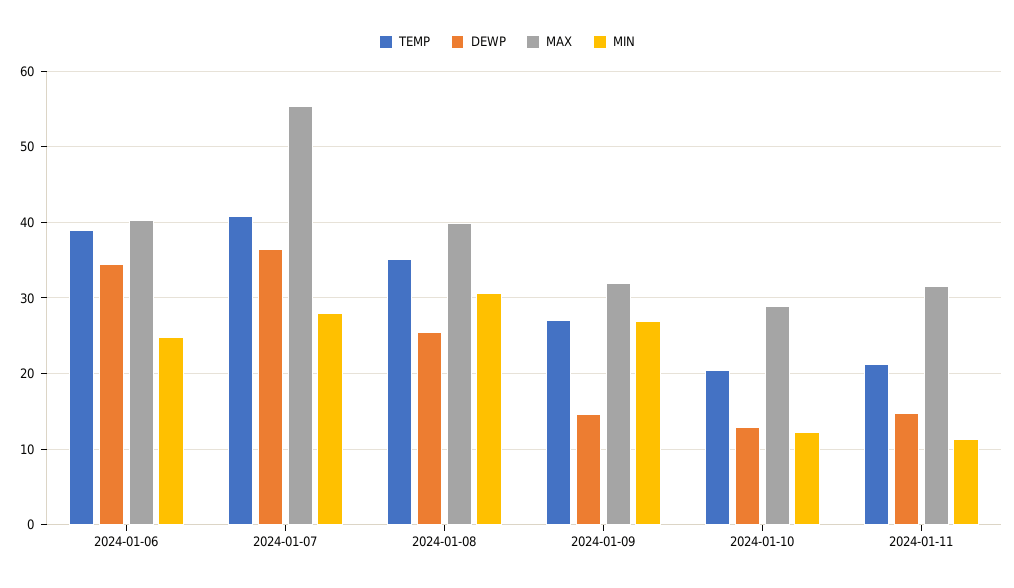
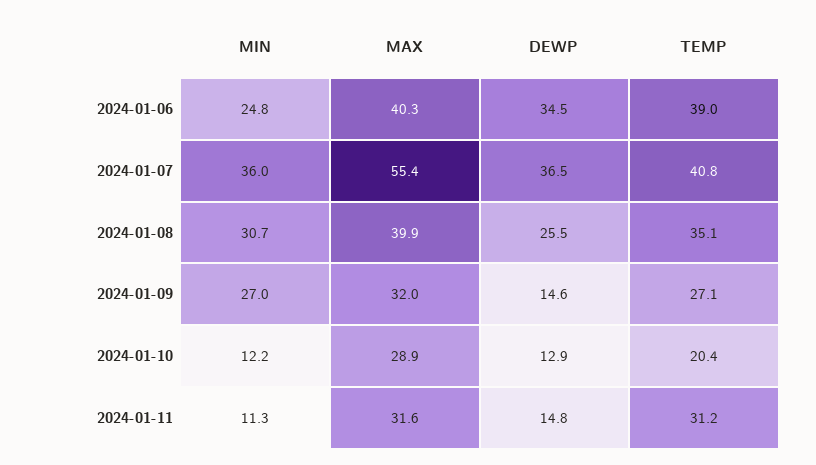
  {
    "TEMP": {
      "2024-01-06": 39,
      "2024-01-07": 40.8,
      "2024-01-08": 35.1,
      "2024-01-09": 27.1,
      "2024-01-10": 20.4,
-     "2024-01-11": 21
+     "2024-01-11": 31.2
    },
    "DEWP": {
      "2024-01-06": 34.5,
      "2024-01-07": 36.5,
      "2024-01-08": 25.5,
      "2024-01-09": 14.6,
      "2024-01-10": 12.9,
      "2024-01-11": 14.8
    },
    "MAX": {
      "2024-01-06": 40.3,
      "2024-01-07": 55.4,
      "2024-01-08": 39.9,
      "2024-01-09": 32,
      "2024-01-10": 28.9,
      "2024-01-11": 31.6
    },
    "MIN": {
      "2024-01-06": 24.8,
-     "2024-01-07": 28,
+     "2024-01-07": 36,
      "2024-01-08": 30.7,
      "2024-01-09": 27,
      "2024-01-10": 12.2,
      "2024-01-11": 11.3
    }
  }

